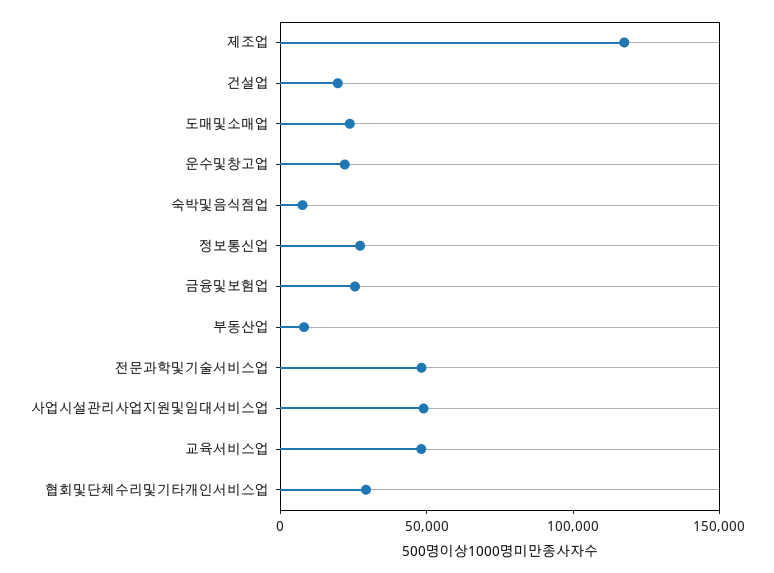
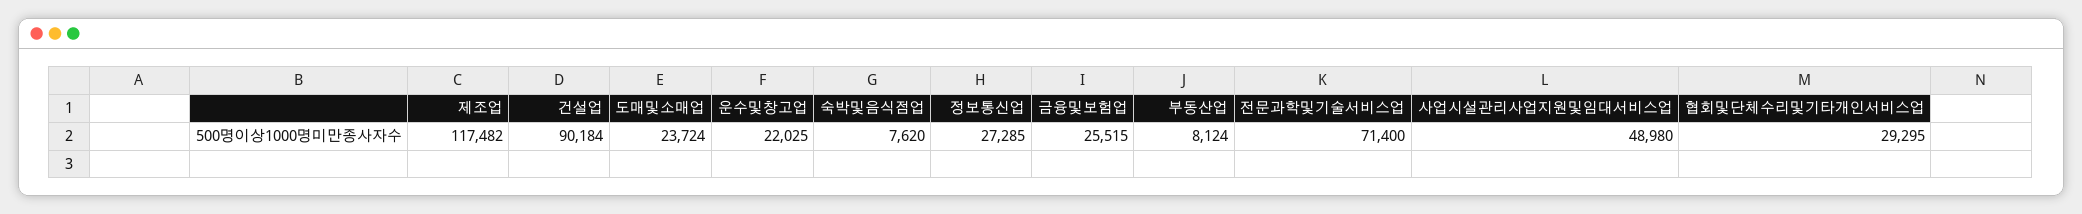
  {
    "제조업": 117482,
-   "건설업": 20000,
+   "건설업": 90184,
    "도매및소매업": 23724,
    "운수및창고업": 22025,
    "숙박및음식점업": 7620,
    "정보통신업": 27285,
    "금융및보험업": 25515,
    "부동산업": 8124,
-   "전문과학및기술서비스업": 50000,
+   "전문과학및기술서비스업": 71400,
    "사업시설관리사업지원및임대서비스업": 48980,
-   "교육서비스업": 50000,
    "협회및단체수리및기타개인서비스업": 29295
  }

